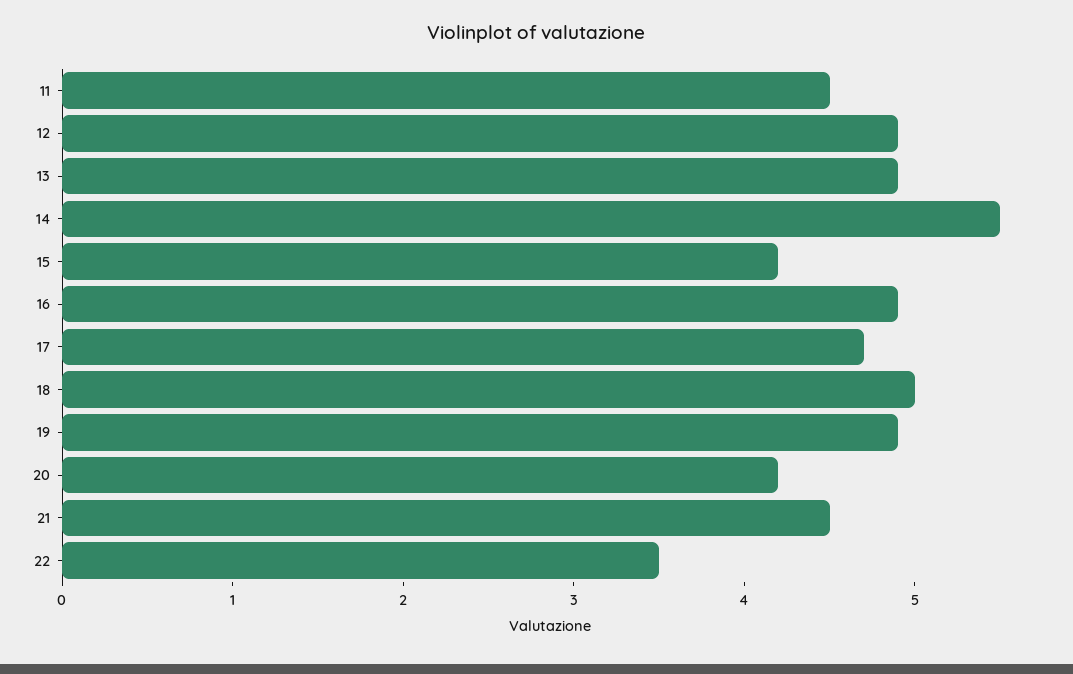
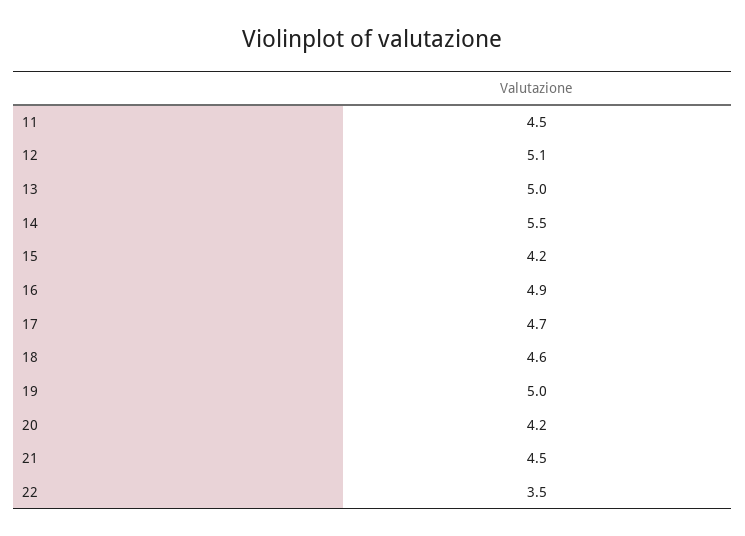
  {
    "11": 4.5,
-   "12": 4.9,
+   "12": 5.1,
-   "13": 4.9,
+   "13": 5,
    "14": 5.5,
    "15": 4.2,
    "16": 4.9,
    "17": 4.7,
-   "18": 5,
+   "18": 4.6,
-   "19": 4.9,
+   "19": 5,
    "20": 4.2,
    "21": 4.5,
    "22": 3.5
  }

